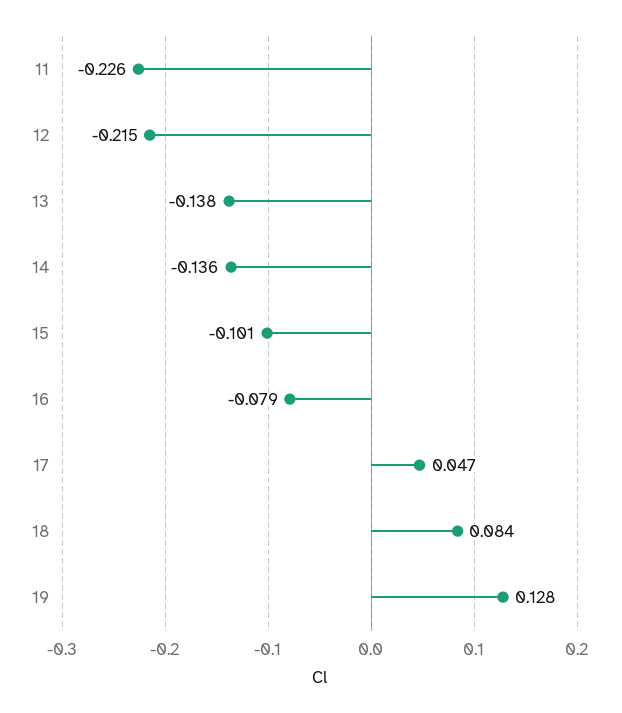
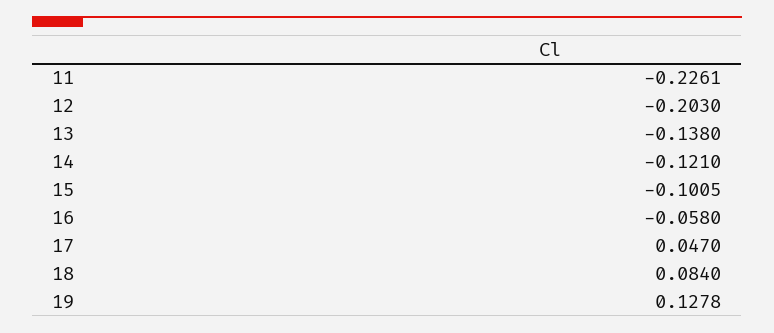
  {
    "11": -0.2261,
-   "12": -0.215,
+   "12": -0.203,
    "13": -0.138,
-   "14": -0.136,
+   "14": -0.121,
    "15": -0.1005,
-   "16": -0.079,
+   "16": -0.058,
    "17": 0.047,
    "18": 0.084,
    "19": 0.1278
  }

